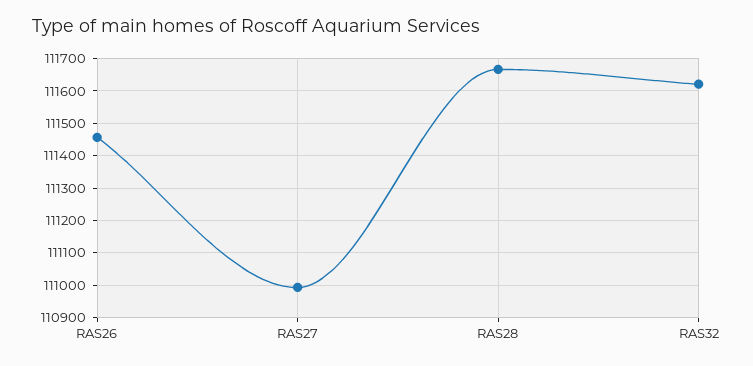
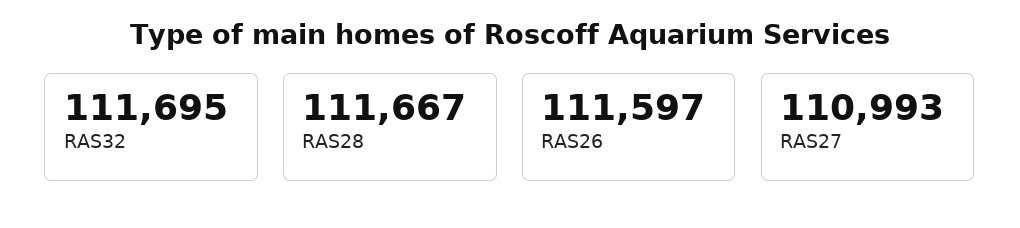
  {
-   "RAS26": 111460,
+   "RAS26": 111597,
    "RAS27": 110993,
    "RAS28": 111667,
-   "RAS32": 111620
+   "RAS32": 111695
  }

